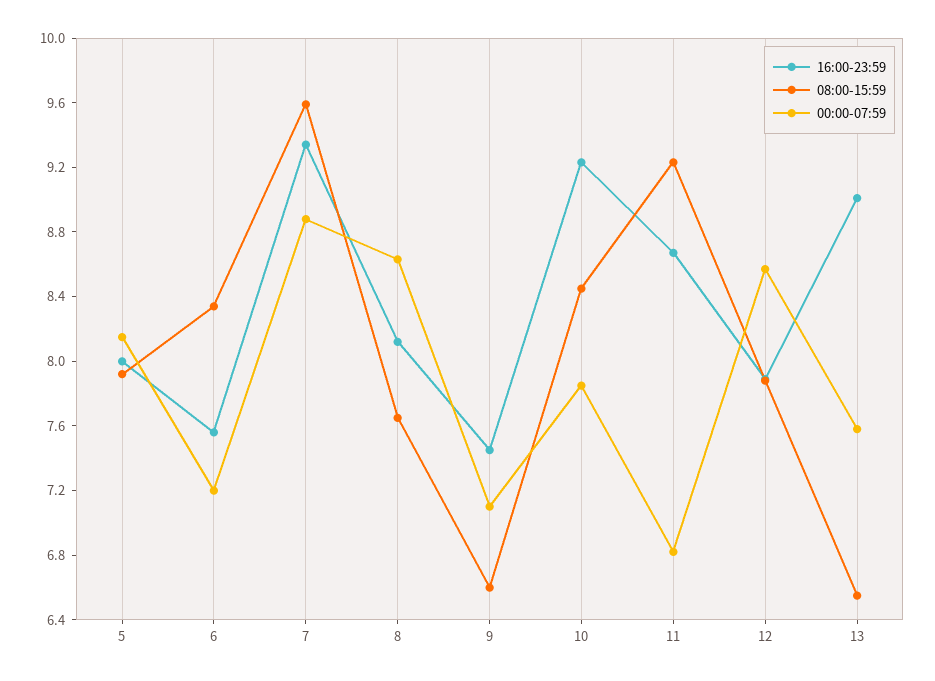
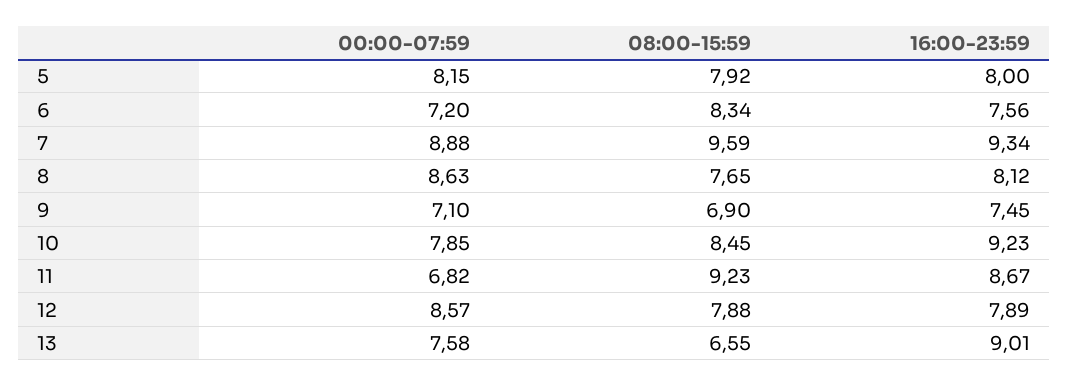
  {
    "16:00-23:59": {
      "5": 8,
      "6": 7.56,
      "7": 9.34,
      "8": 8.12,
      "9": 7.45,
      "10": 9.23,
      "11": 8.67,
      "12": 7.89,
      "13": 9.01
    },
    "08:00-15:59": {
      "5": 7.92,
      "6": 8.34,
      "7": 9.59,
      "8": 7.65,
-     "9": 6.6,
+     "9": 6.9,
      "10": 8.45,
      "11": 9.23,
      "12": 7.88,
      "13": 6.55
    },
    "00:00-07:59": {
      "5": 8.15,
      "6": 7.2,
      "7": 8.88,
      "8": 8.63,
      "9": 7.1,
      "10": 7.85,
      "11": 6.82,
      "12": 8.57,
      "13": 7.58
    }
  }

